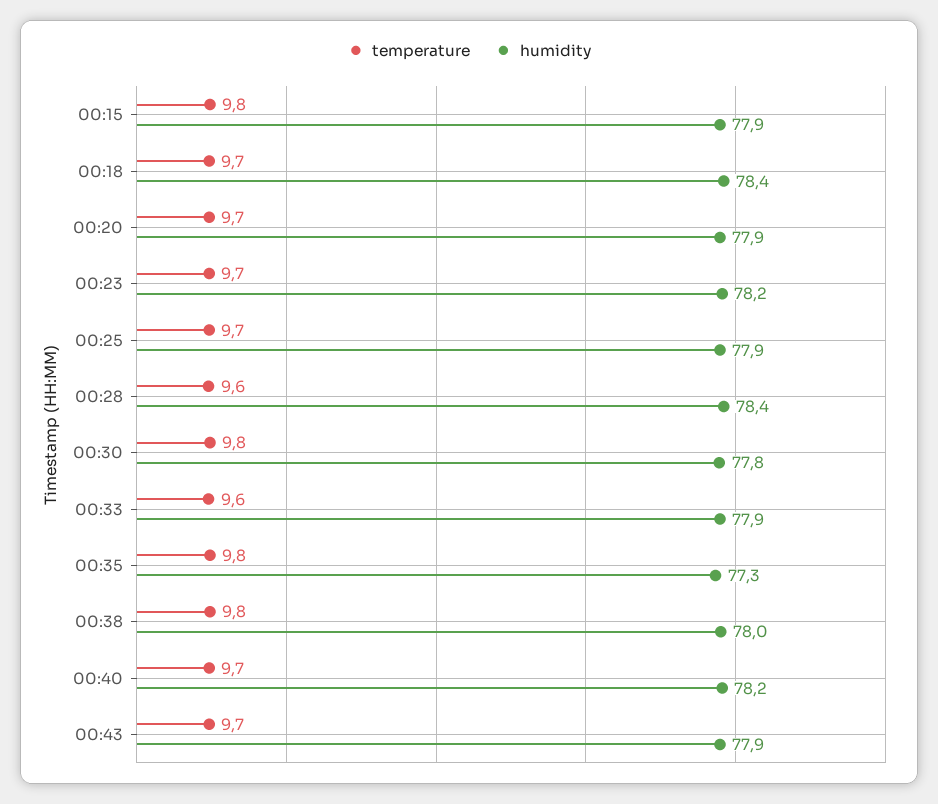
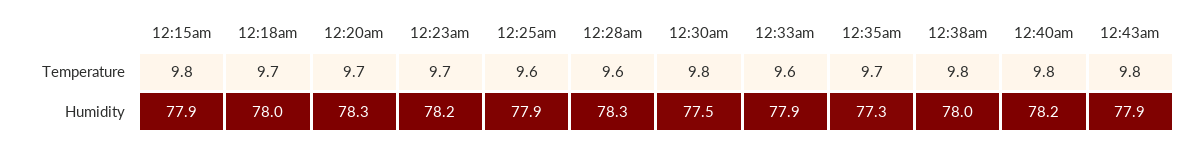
  {
    "temperature": {
      "00:15": 9.8,
      "00:18": 9.7,
      "00:20": 9.7,
      "00:23": 9.7,
-     "00:25": 9.7,
+     "00:25": 9.6,
      "00:28": 9.6,
      "00:30": 9.8,
      "00:33": 9.6,
-     "00:35": 9.8,
+     "00:35": 9.7,
      "00:38": 9.8,
-     "00:40": 9.7,
+     "00:40": 9.8,
-     "00:43": 9.7
+     "00:43": 9.8
    },
    "humidity": {
      "00:15": 77.9,
-     "00:18": 78.4,
+     "00:18": 78,
-     "00:20": 77.9,
+     "00:20": 78.3,
      "00:23": 78.2,
      "00:25": 77.9,
-     "00:28": 78.4,
+     "00:28": 78.3,
-     "00:30": 77.8,
+     "00:30": 77.5,
      "00:33": 77.9,
      "00:35": 77.3,
      "00:38": 78,
      "00:40": 78.2,
      "00:43": 77.9
    }
  }

